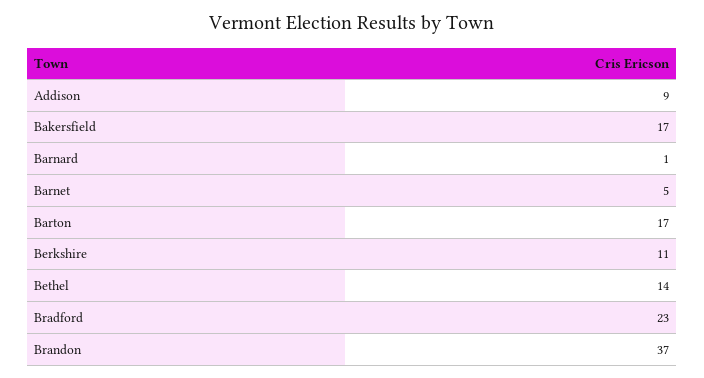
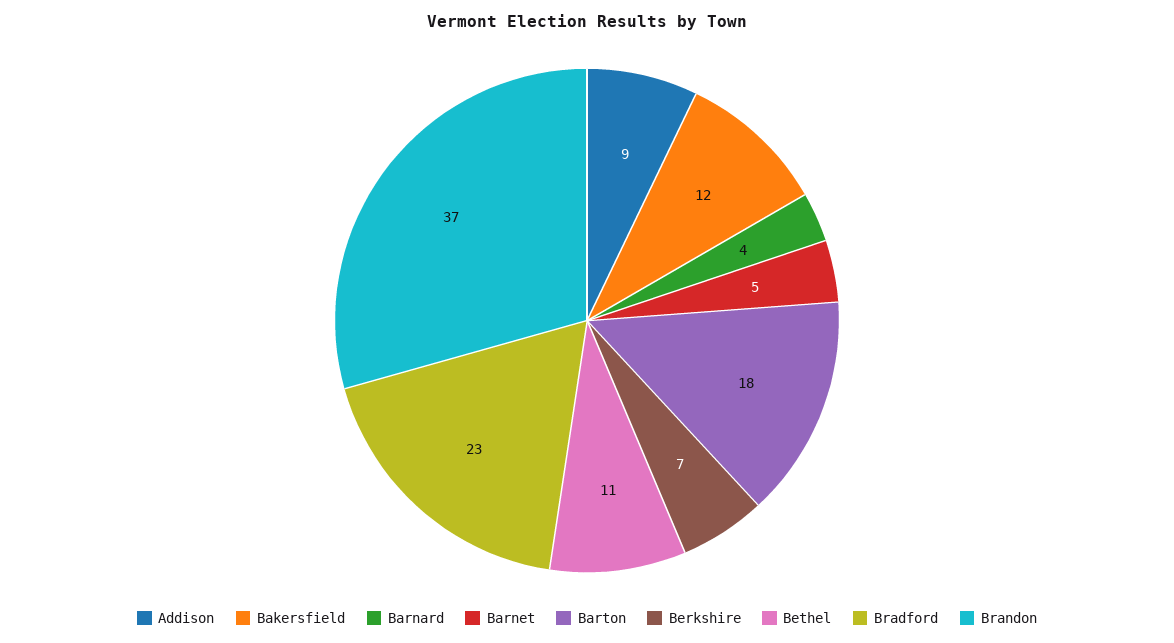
  {
    "Addison": 9,
-   "Bakersfield": 17,
+   "Bakersfield": 12,
-   "Barnard": 1,
+   "Barnard": 4,
    "Barnet": 5,
-   "Barton": 17,
+   "Barton": 18,
-   "Berkshire": 11,
+   "Berkshire": 7,
-   "Bethel": 14,
+   "Bethel": 11,
    "Bradford": 23,
    "Brandon": 37
  }

